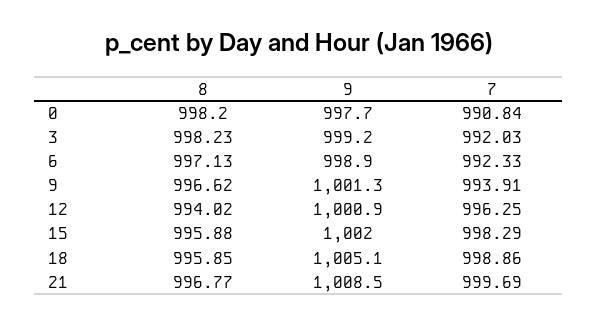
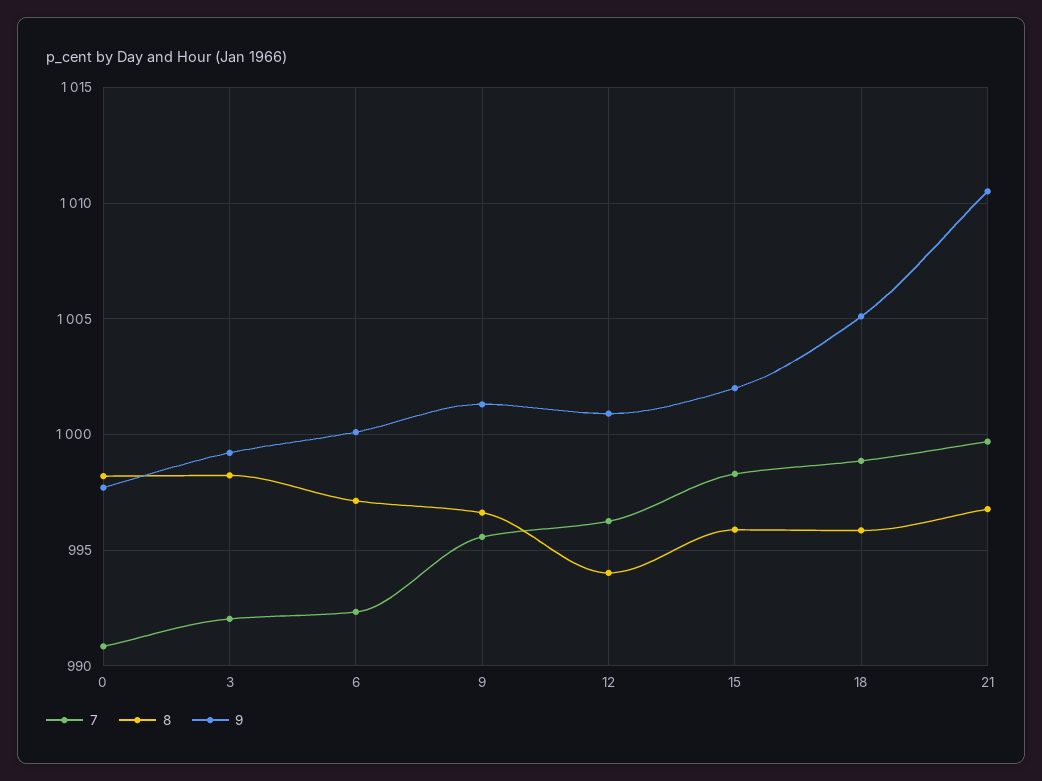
  {
    "8": {
      "0": 998.2,
      "3": 998.23,
      "6": 997.13,
      "9": 996.62,
      "12": 994.02,
      "15": 995.88,
      "18": 995.85,
      "21": 996.77
    },
    "9": {
      "0": 997.7,
      "3": 999.2,
-     "6": 998.9,
+     "6": 1000,
      "9": 1001.3,
      "12": 1000.9,
      "15": 1002,
      "18": 1005.1,
-     "21": 1008.5
+     "21": 1010.5
    },
    "7": {
      "0": 990.84,
      "3": 992.03,
      "6": 992.33,
-     "9": 993.91,
+     "9": 995.5,
      "12": 996.25,
      "15": 998.29,
      "18": 998.86,
      "21": 999.69
    }
  }

